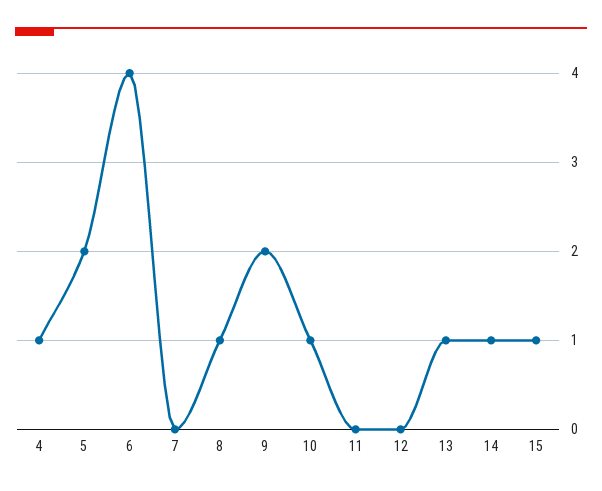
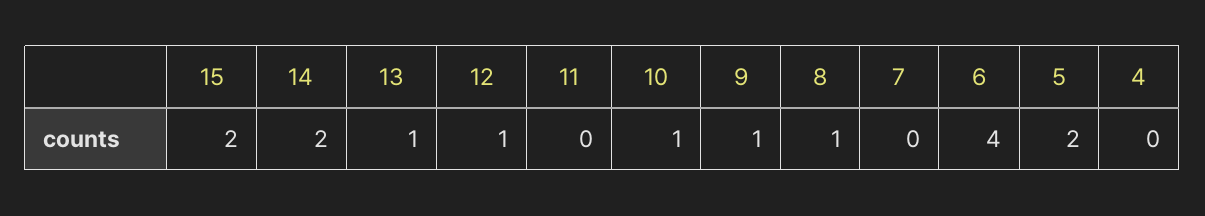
  {
-   "4": 1,
+   "4": 0,
    "5": 2,
    "6": 4,
    "7": 0,
    "8": 1,
-   "9": 2,
+   "9": 1,
    "10": 1,
    "11": 0,
-   "12": 0,
+   "12": 1,
    "13": 1,
-   "14": 1,
+   "14": 2,
-   "15": 1
+   "15": 2
  }

